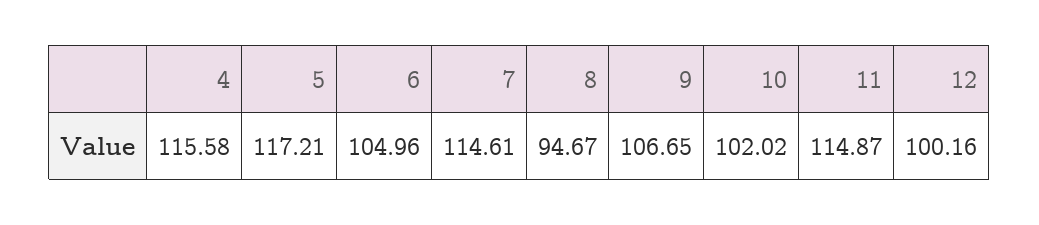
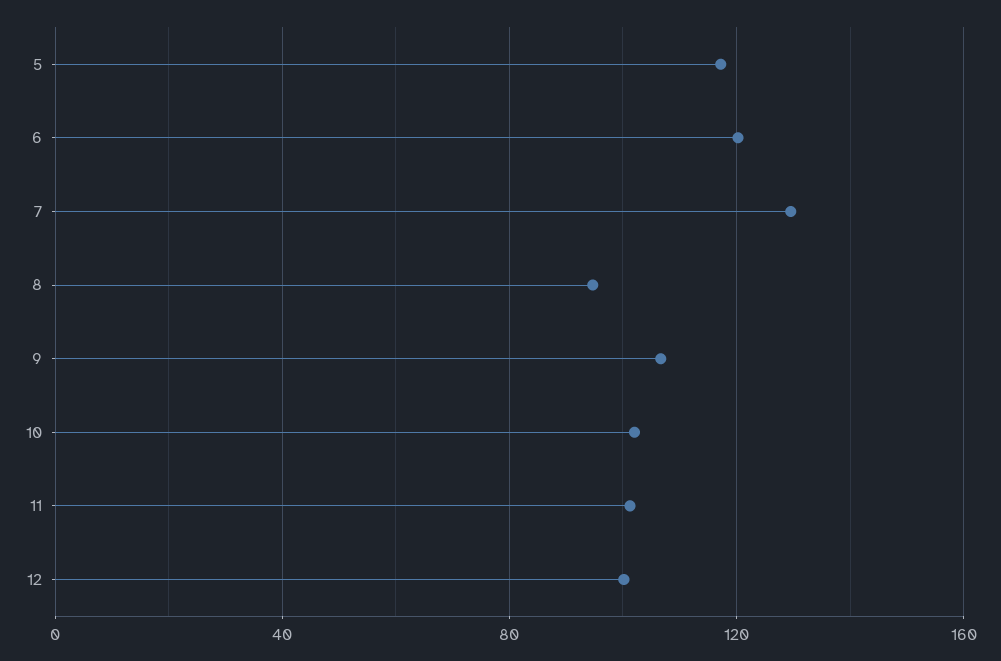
  {
-   "4": 115.58,
    "5": 117.21,
-   "6": 104.96,
+   "6": 120,
-   "7": 114.61,
+   "7": 130,
    "8": 94.67,
    "9": 106.65,
    "10": 102.02,
-   "11": 114.87,
+   "11": 100,
    "12": 100.16
  }

